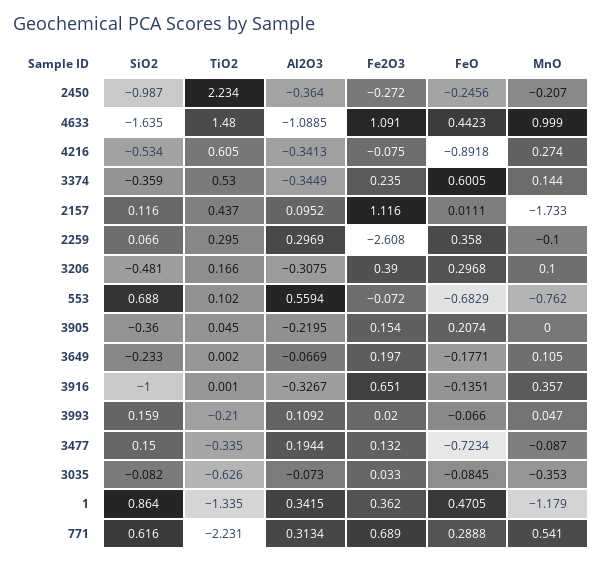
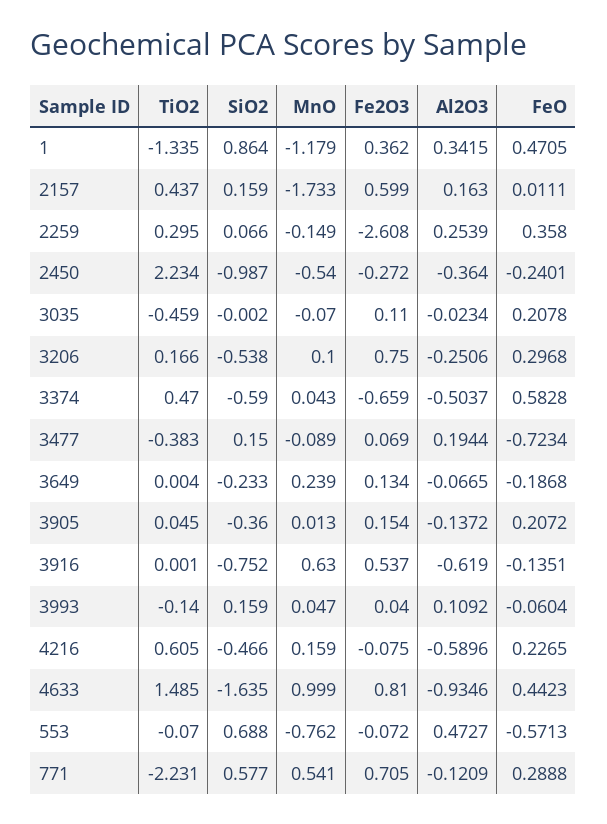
  {
    "SiO2": {
      "2450": -0.987,
      "4633": -1.635,
-     "4216": -0.534,
+     "4216": -0.466,
-     "3374": -0.359,
+     "3374": -0.59,
-     "2157": 0.116,
+     "2157": 0.159,
      "2259": 0.066,
-     "3206": -0.481,
+     "3206": -0.538,
      "553": 0.688,
      "3905": -0.36,
      "3649": -0.233,
-     "3916": -1,
+     "3916": -0.752,
      "3993": 0.159,
      "3477": 0.15,
-     "3035": -0.082,
+     "3035": -0.002,
      "1": 0.864,
-     "771": 0.616
+     "771": 0.577
    },
    "TiO2": {
      "2450": 2.234,
-     "4633": 1.48,
+     "4633": 1.485,
      "4216": 0.605,
-     "3374": 0.53,
+     "3374": 0.47,
      "2157": 0.437,
      "2259": 0.295,
      "3206": 0.166,
-     "553": 0.102,
+     "553": -0.07,
      "3905": 0.045,
-     "3649": 0.002,
+     "3649": 0.004,
      "3916": 0.001,
-     "3993": -0.21,
+     "3993": -0.14,
-     "3477": -0.335,
+     "3477": -0.383,
-     "3035": -0.626,
+     "3035": -0.459,
      "1": -1.335,
      "771": -2.231
    },
    "Al2O3": {
      "2450": -0.364,
-     "4633": -1.0885,
+     "4633": -0.9346,
-     "4216": -0.3413,
+     "4216": -0.5896,
-     "3374": -0.3449,
+     "3374": -0.5037,
-     "2157": 0.0952,
+     "2157": 0.163,
-     "2259": 0.2969,
+     "2259": 0.2539,
-     "3206": -0.3075,
+     "3206": -0.2506,
-     "553": 0.5594,
+     "553": 0.4727,
-     "3905": -0.2195,
+     "3905": -0.1372,
-     "3649": -0.0669,
+     "3649": -0.0665,
-     "3916": -0.3267,
+     "3916": -0.619,
      "3993": 0.1092,
      "3477": 0.1944,
-     "3035": -0.073,
+     "3035": -0.0234,
      "1": 0.3415,
-     "771": 0.3134
+     "771": -0.1209
    },
    "Fe2O3": {
      "2450": -0.272,
-     "4633": 1.091,
+     "4633": 0.81,
      "4216": -0.075,
-     "3374": 0.235,
+     "3374": -0.659,
-     "2157": 1.116,
+     "2157": 0.599,
      "2259": -2.608,
-     "3206": 0.39,
+     "3206": 0.75,
      "553": -0.072,
      "3905": 0.154,
-     "3649": 0.197,
+     "3649": 0.134,
-     "3916": 0.651,
+     "3916": 0.537,
-     "3993": 0.02,
+     "3993": 0.04,
-     "3477": 0.132,
+     "3477": 0.069,
-     "3035": 0.033,
+     "3035": 0.11,
      "1": 0.362,
-     "771": 0.689
+     "771": 0.705
    },
    "FeO": {
-     "2450": -0.2456,
+     "2450": -0.2401,
      "4633": 0.4423,
-     "4216": -0.8918,
+     "4216": 0.2265,
-     "3374": 0.6005,
+     "3374": 0.5828,
      "2157": 0.0111,
      "2259": 0.358,
      "3206": 0.2968,
-     "553": -0.6829,
+     "553": -0.5713,
-     "3905": 0.2074,
+     "3905": 0.2072,
-     "3649": -0.1771,
+     "3649": -0.1868,
      "3916": -0.1351,
-     "3993": -0.066,
+     "3993": -0.0604,
      "3477": -0.7234,
-     "3035": -0.0845,
+     "3035": 0.2078,
      "1": 0.4705,
      "771": 0.2888
    },
    "MnO": {
-     "2450": -0.207,
+     "2450": -0.54,
      "4633": 0.999,
-     "4216": 0.274,
+     "4216": 0.159,
-     "3374": 0.144,
+     "3374": 0.043,
      "2157": -1.733,
-     "2259": -0.1,
+     "2259": -0.149,
      "3206": 0.1,
      "553": -0.762,
-     "3905": 0,
+     "3905": 0.013,
-     "3649": 0.105,
+     "3649": 0.239,
-     "3916": 0.357,
+     "3916": 0.63,
      "3993": 0.047,
-     "3477": -0.087,
+     "3477": -0.089,
-     "3035": -0.353,
+     "3035": -0.07,
      "1": -1.179,
      "771": 0.541
    }
  }

